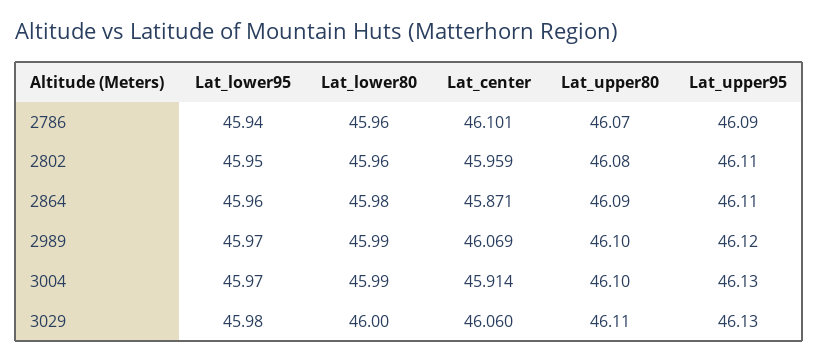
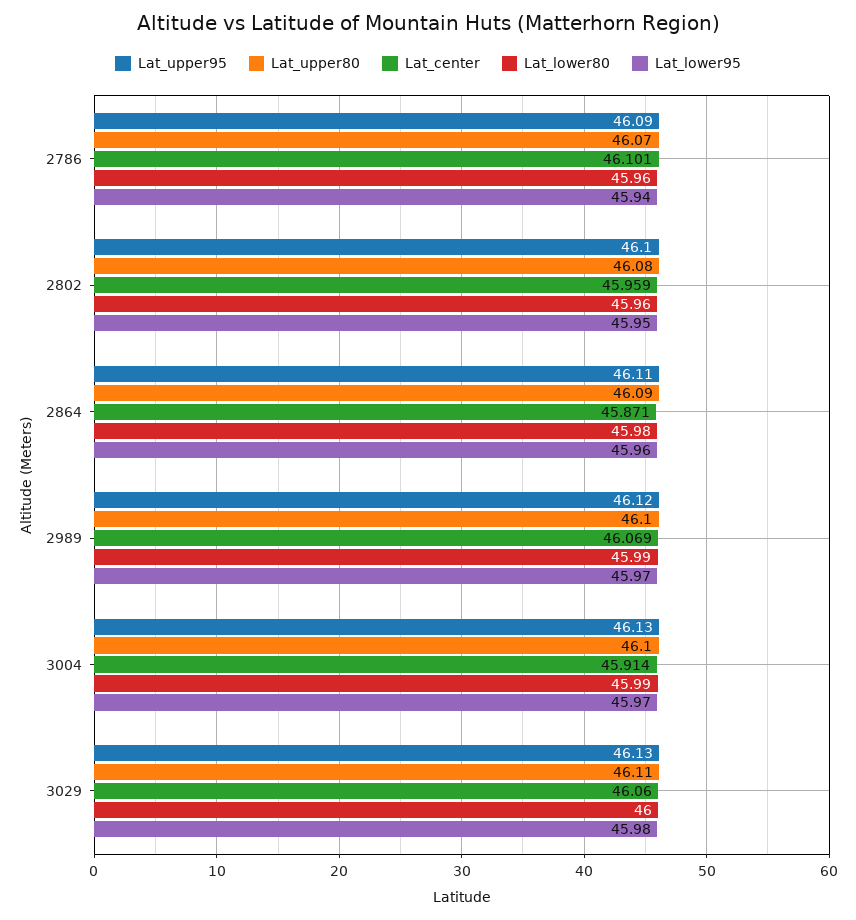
  {
    "Lat_lower95": {
      "2786": 45.94,
      "2802": 45.95,
      "2864": 45.96,
      "2989": 45.97,
      "3004": 45.97,
      "3029": 45.98
    },
    "Lat_lower80": {
      "2786": 45.96,
      "2802": 45.96,
      "2864": 45.98,
      "2989": 45.99,
      "3004": 45.99,
      "3029": 46
    },
    "Lat_center": {
      "2786": 46.101,
      "2802": 45.959,
      "2864": 45.871,
      "2989": 46.069,
      "3004": 45.914,
      "3029": 46.06
    },
    "Lat_upper80": {
      "2786": 46.07,
      "2802": 46.08,
      "2864": 46.09,
      "2989": 46.1,
      "3004": 46.1,
      "3029": 46.11
    },
    "Lat_upper95": {
      "2786": 46.09,
-     "2802": 46.11,
+     "2802": 46.1,
      "2864": 46.11,
      "2989": 46.12,
      "3004": 46.13,
      "3029": 46.13
    }
  }

